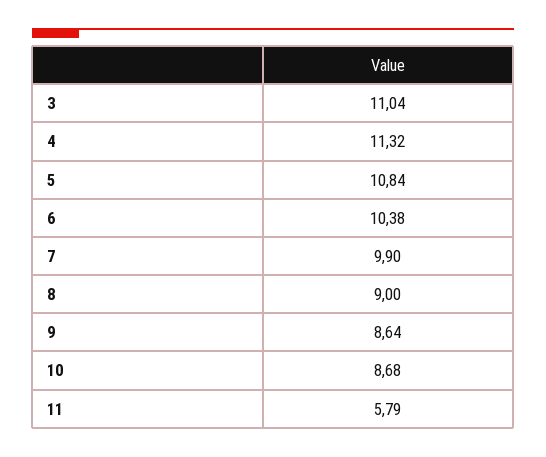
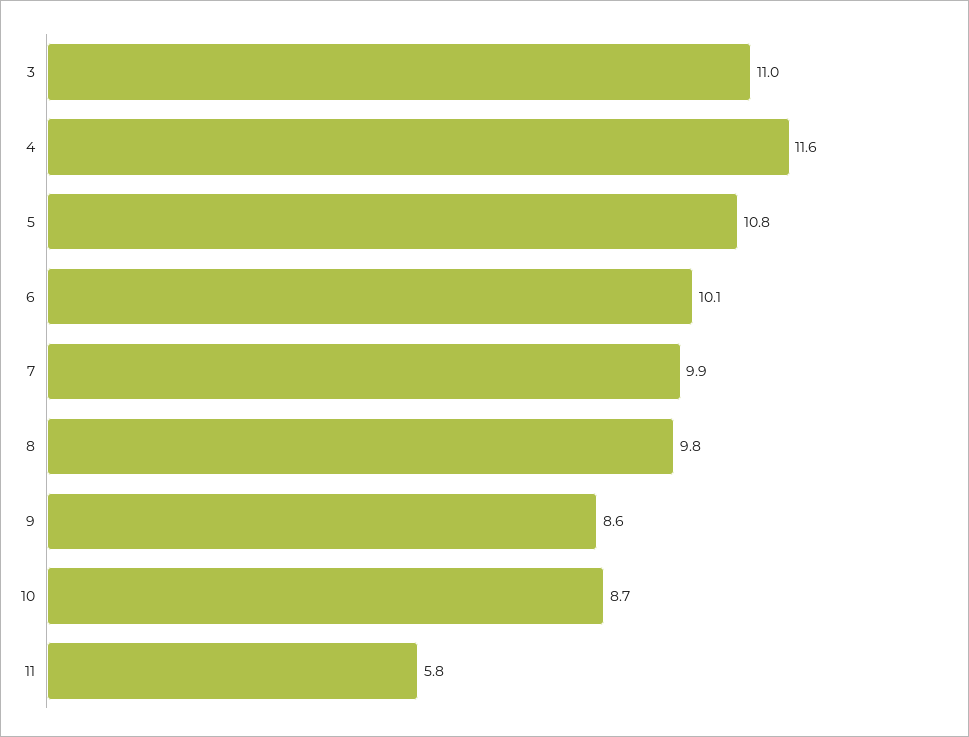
  {
    "3": 11.04,
-   "4": 11.32,
+   "4": 11.6,
    "5": 10.84,
-   "6": 10.38,
+   "6": 10.1,
    "7": 9.9,
-   "8": 9,
+   "8": 9.8,
    "9": 8.64,
    "10": 8.68,
    "11": 5.79
  }

